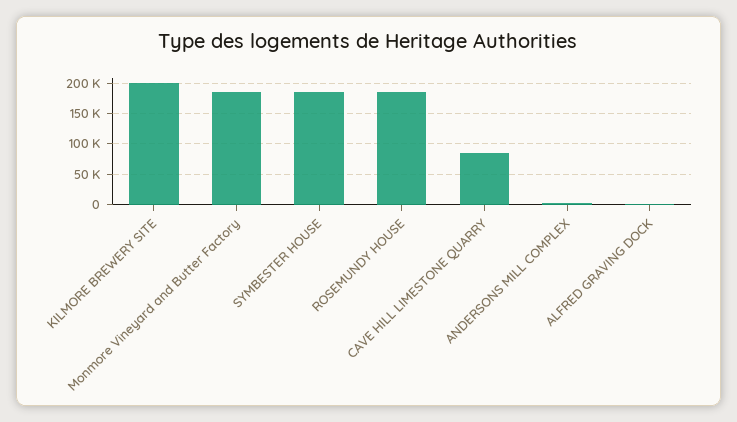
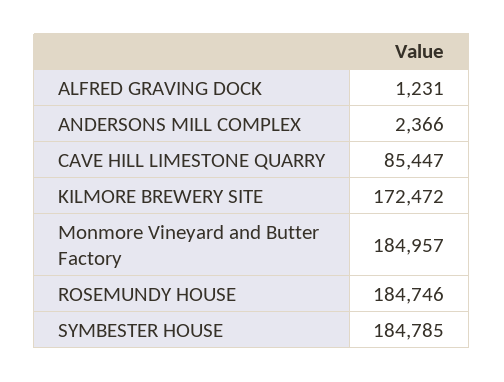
  {
-   "KILMORE BREWERY SITE": 200000,
+   "KILMORE BREWERY SITE": 172472,
    "Monmore Vineyard and Butter Factory": 184957,
    "SYMBESTER HOUSE": 184785,
    "ROSEMUNDY HOUSE": 184746,
    "CAVE HILL LIMESTONE QUARRY": 85447,
    "ANDERSONS MILL COMPLEX": 2366,
    "ALFRED GRAVING DOCK": 1231
  }

